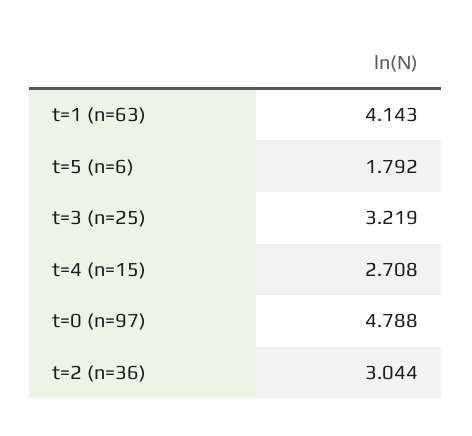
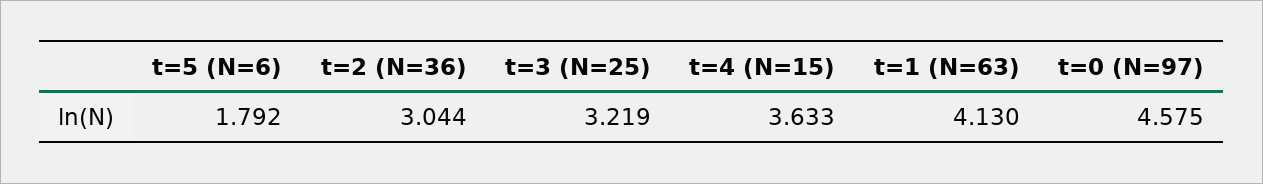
  {
-   "t=1 (n=63)": 4.143,
+   "t=1 (n=63)": 4.13,
    "t=5 (n=6)": 1.792,
    "t=3 (n=25)": 3.219,
-   "t=4 (n=15)": 2.708,
+   "t=4 (n=15)": 3.633,
-   "t=0 (n=97)": 4.788,
+   "t=0 (n=97)": 4.575,
    "t=2 (n=36)": 3.044
  }

